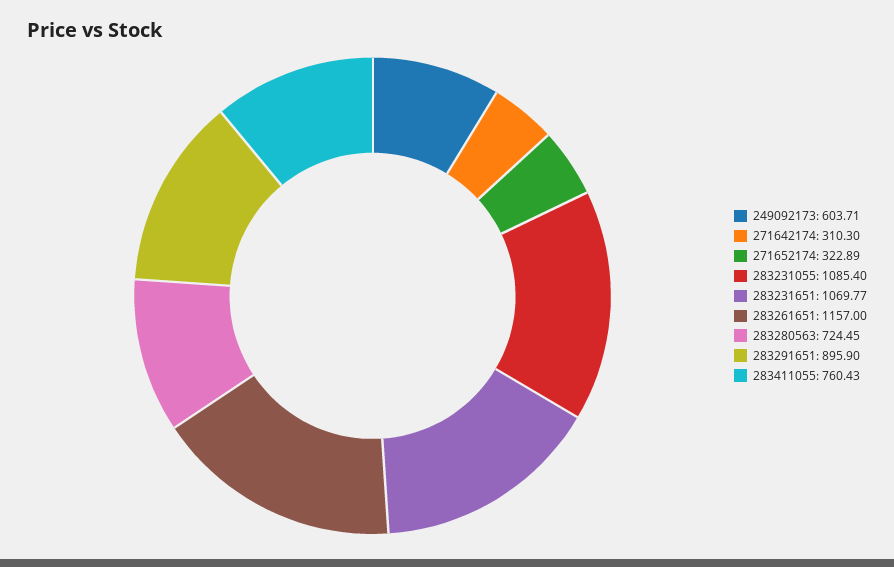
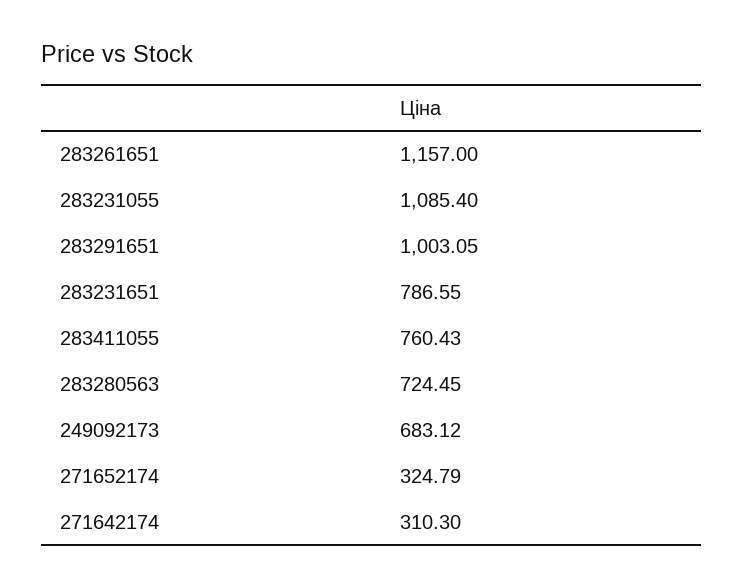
  {
-   "249092173": 603.71,
+   "249092173": 683.12,
    "271642174": 310.3,
-   "271652174": 322.89,
+   "271652174": 324.79,
    "283231055": 1085.4,
-   "283231651": 1069.77,
+   "283231651": 786.55,
    "283261651": 1157,
    "283280563": 724.45,
-   "283291651": 895.9,
+   "283291651": 1003.05,
    "283411055": 760.43
  }

